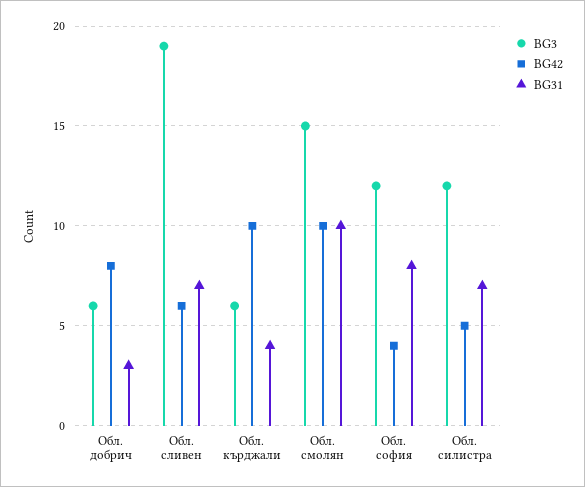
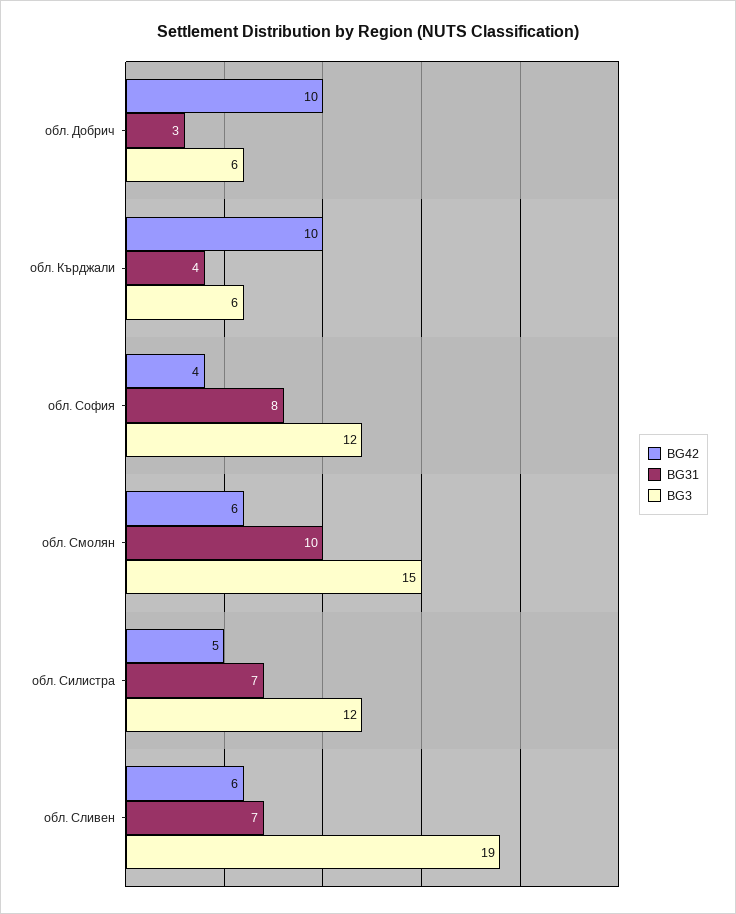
  {
    "BG3": {
      "Обл. добрич": 6,
      "Обл. сливен": 19,
      "Обл. кърджали": 6,
      "Обл. смолян": 15,
      "Обл. софия": 12,
      "Обл. силистра": 12
    },
    "BG42": {
-     "Обл. добрич": 8,
+     "Обл. добрич": 10,
      "Обл. сливен": 6,
      "Обл. кърджали": 10,
-     "Обл. смолян": 10,
+     "Обл. смолян": 6,
      "Обл. софия": 4,
      "Обл. силистра": 5
    },
    "BG31": {
      "Обл. добрич": 3,
      "Обл. сливен": 7,
      "Обл. кърджали": 4,
      "Обл. смолян": 10,
      "Обл. софия": 8,
      "Обл. силистра": 7
    }
  }

